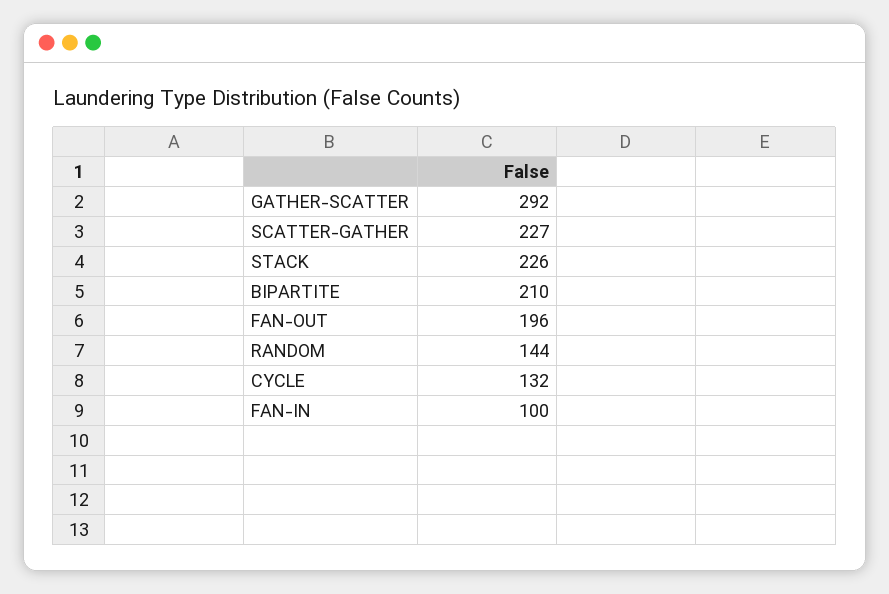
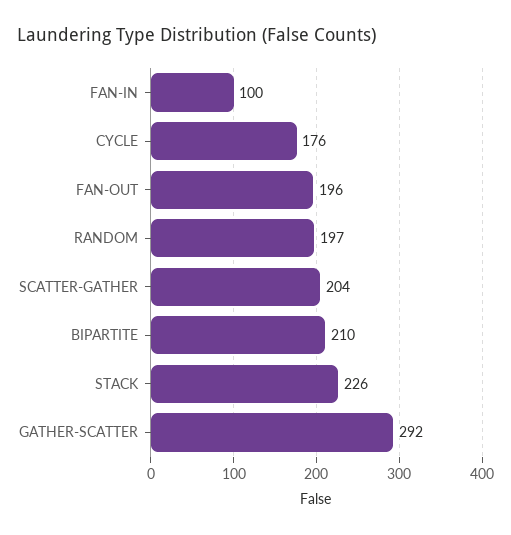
  {
    "GATHER-SCATTER": 292,
-   "SCATTER-GATHER": 227,
+   "SCATTER-GATHER": 204,
    "STACK": 226,
    "BIPARTITE": 210,
    "FAN-OUT": 196,
-   "RANDOM": 144,
+   "RANDOM": 197,
-   "CYCLE": 132,
+   "CYCLE": 176,
    "FAN-IN": 100
  }

